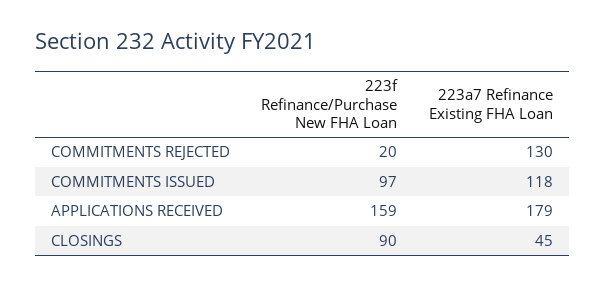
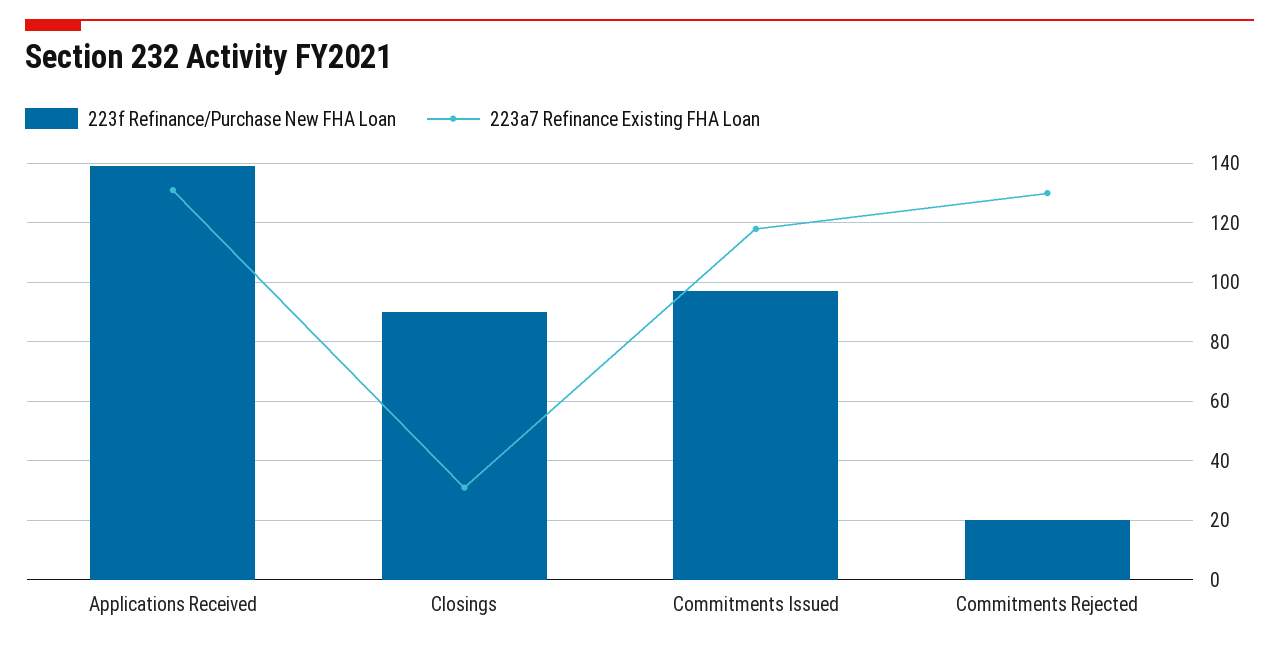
  {
    "223f Refinance/Purchase New FHA Loan": {
      "COMMITMENTS REJECTED": 20,
      "COMMITMENTS ISSUED": 97,
-     "APPLICATIONS RECEIVED": 159,
+     "APPLICATIONS RECEIVED": 140,
      "CLOSINGS": 90
    },
    "223a7 Refinance Existing FHA Loan": {
      "COMMITMENTS REJECTED": 130,
      "COMMITMENTS ISSUED": 118,
-     "APPLICATIONS RECEIVED": 179,
+     "APPLICATIONS RECEIVED": 130,
-     "CLOSINGS": 45
+     "CLOSINGS": 30
    }
  }

